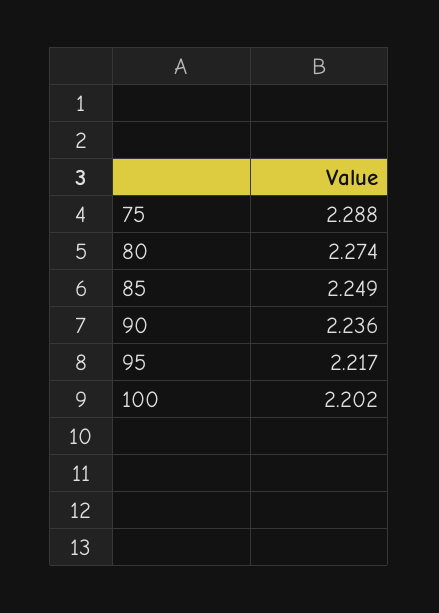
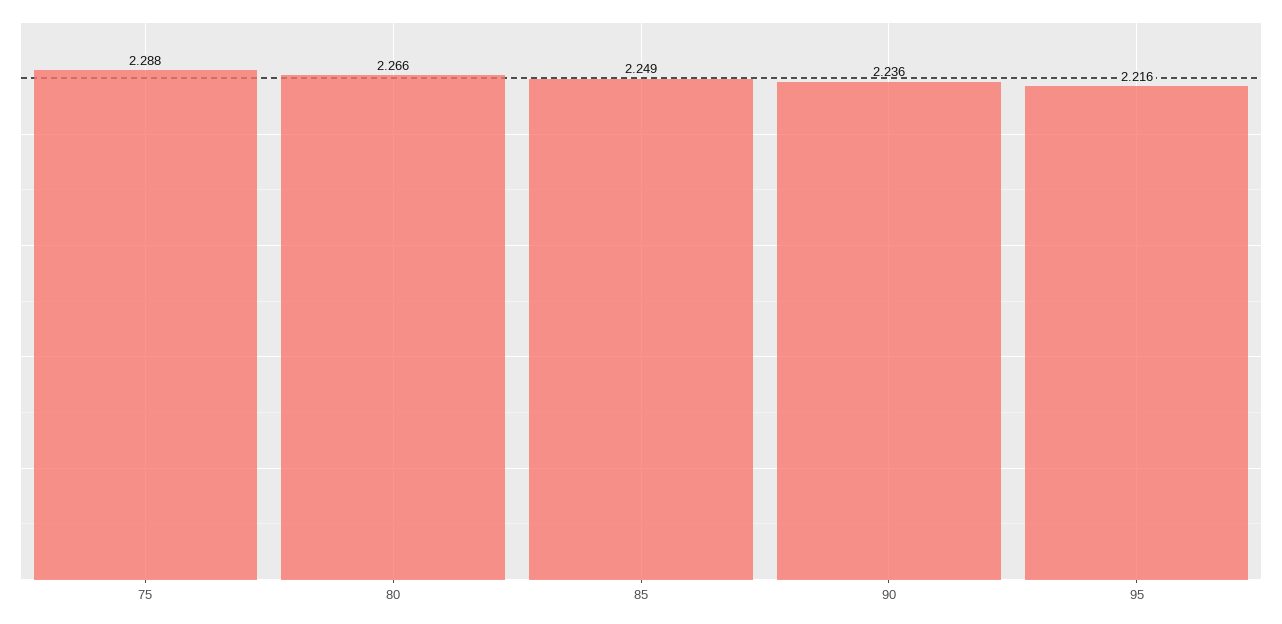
  {
    "75": 2.288,
-   "80": 2.274,
+   "80": 2.266,
    "85": 2.249,
    "90": 2.236,
-   "95": 2.217,
+   "95": 2.216
-   "100": 2.202
  }

